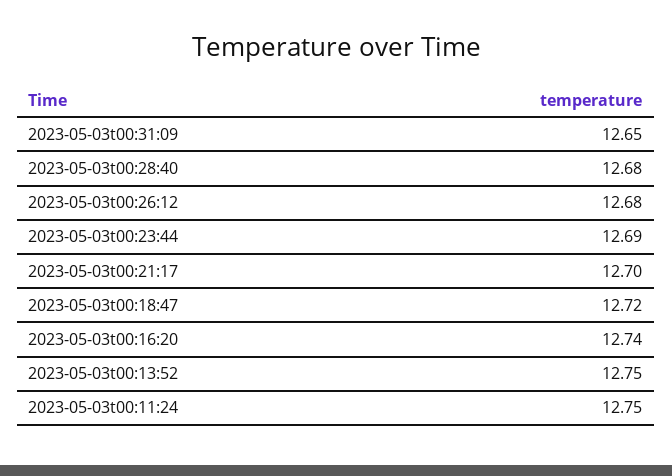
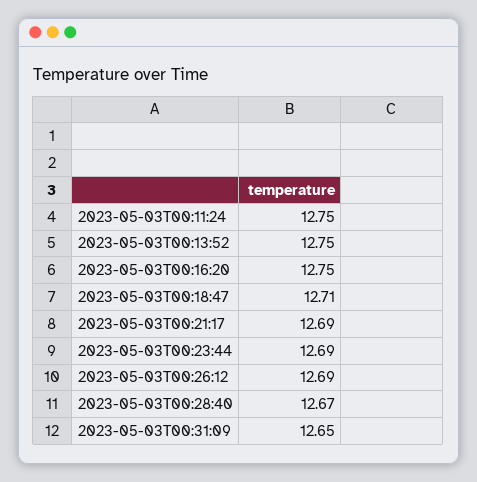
  {
    "2023-05-03t00:31:09": 12.65,
-   "2023-05-03t00:28:40": 12.68,
+   "2023-05-03t00:28:40": 12.67,
-   "2023-05-03t00:26:12": 12.68,
+   "2023-05-03t00:26:12": 12.69,
    "2023-05-03t00:23:44": 12.69,
-   "2023-05-03t00:21:17": 12.7,
+   "2023-05-03t00:21:17": 12.69,
-   "2023-05-03t00:18:47": 12.72,
+   "2023-05-03t00:18:47": 12.71,
-   "2023-05-03t00:16:20": 12.74,
+   "2023-05-03t00:16:20": 12.75,
    "2023-05-03t00:13:52": 12.75,
    "2023-05-03t00:11:24": 12.75
  }

